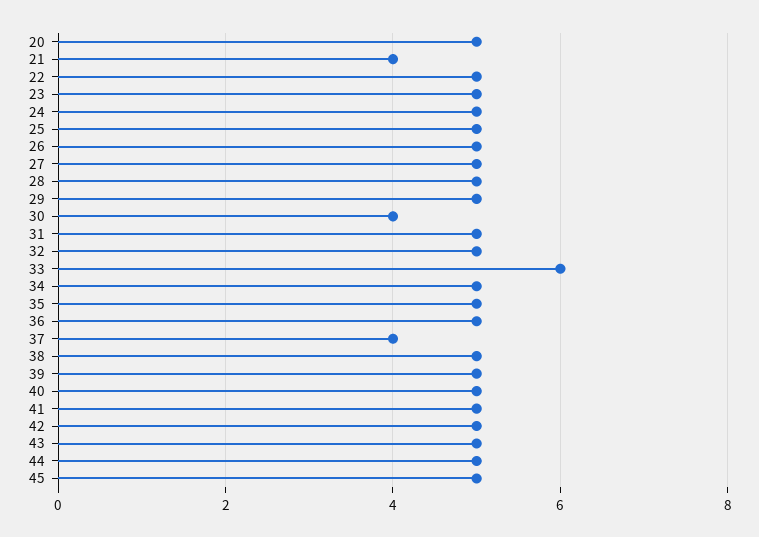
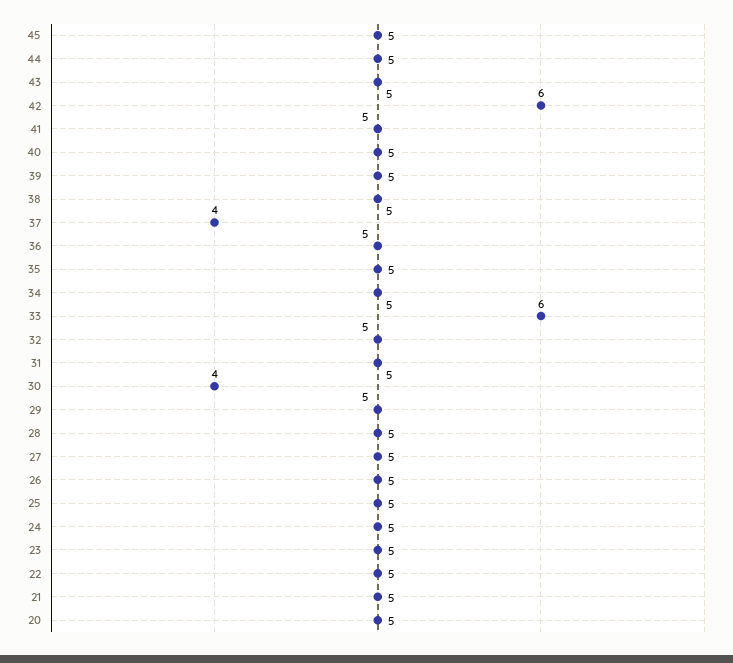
  {
    "20": 5,
-   "21": 4,
+   "21": 5,
    "22": 5,
    "23": 5,
    "24": 5,
    "25": 5,
    "26": 5,
    "27": 5,
    "28": 5,
    "29": 5,
    "30": 4,
    "31": 5,
    "32": 5,
    "33": 6,
    "34": 5,
    "35": 5,
    "36": 5,
    "37": 4,
    "38": 5,
    "39": 5,
    "40": 5,
    "41": 5,
-   "42": 5,
+   "42": 6,
    "43": 5,
    "44": 5,
    "45": 5
  }

